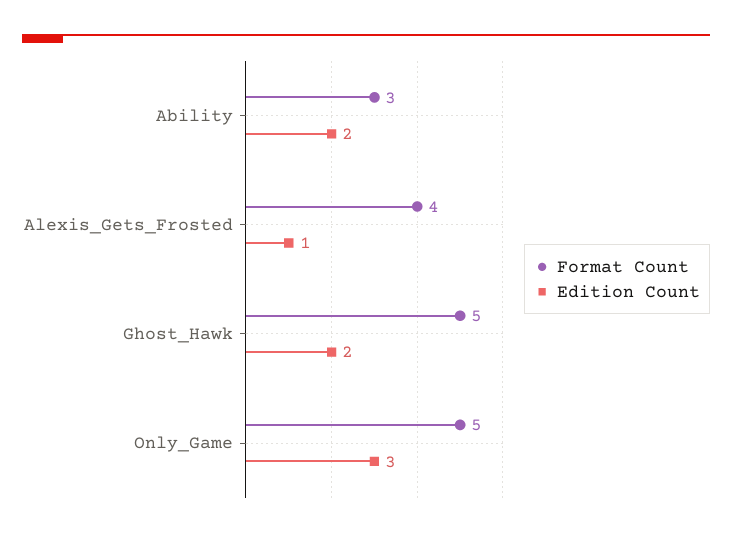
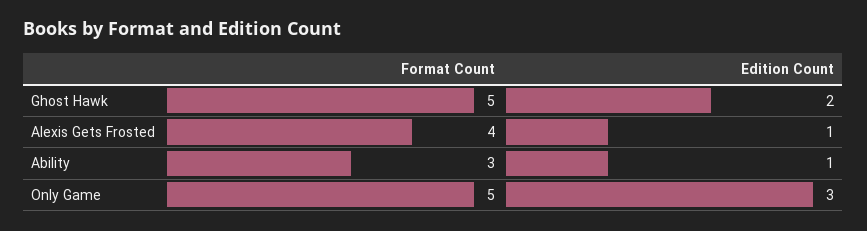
  {
    "Format Count": {
      "Ability": 3,
      "Alexis_Gets_Frosted": 4,
      "Ghost_Hawk": 5,
      "Only_Game": 5
    },
    "Edition Count": {
-     "Ability": 2,
+     "Ability": 1,
      "Alexis_Gets_Frosted": 1,
      "Ghost_Hawk": 2,
      "Only_Game": 3
    }
  }

